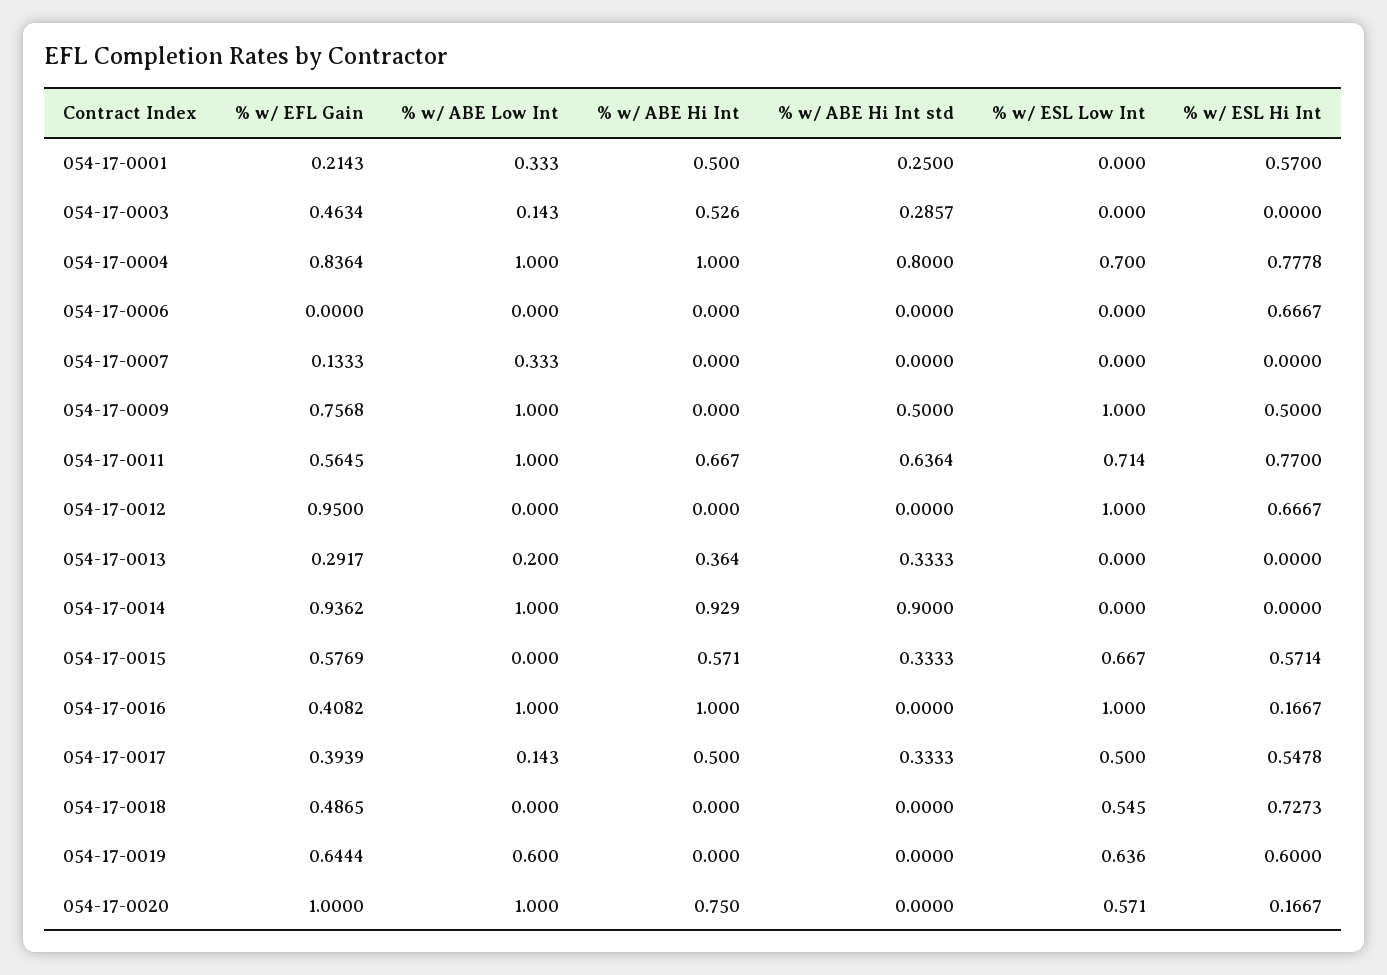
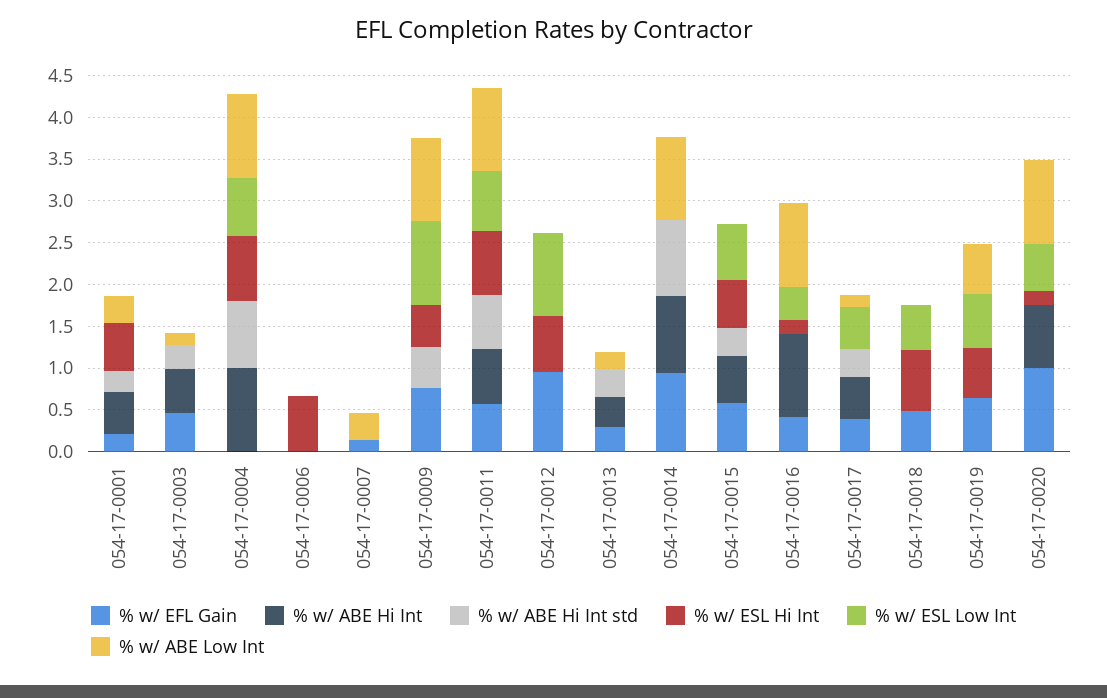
  {
    "% w/ EFL Gain": {
      "054-17-0001": 0.2143,
      "054-17-0003": 0.4634,
-     "054-17-0004": 0.8364,
+     "054-17-0004": 0,
      "054-17-0006": 0,
      "054-17-0007": 0.1333,
      "054-17-0009": 0.7568,
      "054-17-0011": 0.5645,
      "054-17-0012": 0.95,
      "054-17-0013": 0.2917,
      "054-17-0014": 0.9362,
      "054-17-0015": 0.5769,
      "054-17-0016": 0.4082,
      "054-17-0017": 0.3939,
      "054-17-0018": 0.4865,
      "054-17-0019": 0.6444,
      "054-17-0020": 1
    },
    "% w/ ABE Low Int": {
      "054-17-0001": 0.333,
      "054-17-0003": 0.143,
      "054-17-0004": 1,
      "054-17-0006": 0,
      "054-17-0007": 0.333,
      "054-17-0009": 1,
      "054-17-0011": 1,
      "054-17-0012": 0,
      "054-17-0013": 0.2,
      "054-17-0014": 1,
      "054-17-0015": 0,
      "054-17-0016": 1,
      "054-17-0017": 0.143,
      "054-17-0018": 0,
      "054-17-0019": 0.6,
      "054-17-0020": 1
    },
    "% w/ ABE Hi Int": {
      "054-17-0001": 0.5,
      "054-17-0003": 0.526,
      "054-17-0004": 1,
      "054-17-0006": 0,
      "054-17-0007": 0,
      "054-17-0009": 0,
      "054-17-0011": 0.667,
      "054-17-0012": 0,
      "054-17-0013": 0.364,
      "054-17-0014": 0.929,
      "054-17-0015": 0.571,
      "054-17-0016": 1,
      "054-17-0017": 0.5,
      "054-17-0018": 0,
      "054-17-0019": 0,
      "054-17-0020": 0.75
    },
    "% w/ ABE Hi Int std": {
      "054-17-0001": 0.25,
      "054-17-0003": 0.2857,
      "054-17-0004": 0.8,
      "054-17-0006": 0,
      "054-17-0007": 0,
      "054-17-0009": 0.5,
      "054-17-0011": 0.6364,
      "054-17-0012": 0,
      "054-17-0013": 0.3333,
      "054-17-0014": 0.9,
      "054-17-0015": 0.3333,
      "054-17-0016": 0,
      "054-17-0017": 0.3333,
      "054-17-0018": 0,
      "054-17-0019": 0,
      "054-17-0020": 0
    },
    "% w/ ESL Low Int": {
      "054-17-0001": 0,
      "054-17-0003": 0,
      "054-17-0004": 0.7,
      "054-17-0006": 0,
      "054-17-0007": 0,
      "054-17-0009": 1,
      "054-17-0011": 0.714,
      "054-17-0012": 1,
      "054-17-0013": 0,
      "054-17-0014": 0,
      "054-17-0015": 0.667,
-     "054-17-0016": 1,
+     "054-17-0016": 0.4,
      "054-17-0017": 0.5,
      "054-17-0018": 0.545,
      "054-17-0019": 0.636,
      "054-17-0020": 0.571
    },
    "% w/ ESL Hi Int": {
      "054-17-0001": 0.57,
      "054-17-0003": 0,
      "054-17-0004": 0.7778,
      "054-17-0006": 0.6667,
      "054-17-0007": 0,
      "054-17-0009": 0.5,
      "054-17-0011": 0.77,
      "054-17-0012": 0.6667,
      "054-17-0013": 0,
      "054-17-0014": 0,
      "054-17-0015": 0.5714,
      "054-17-0016": 0.1667,
-     "054-17-0017": 0.5478,
+     "054-17-0017": 0,
      "054-17-0018": 0.7273,
      "054-17-0019": 0.6,
      "054-17-0020": 0.1667
    }
  }

